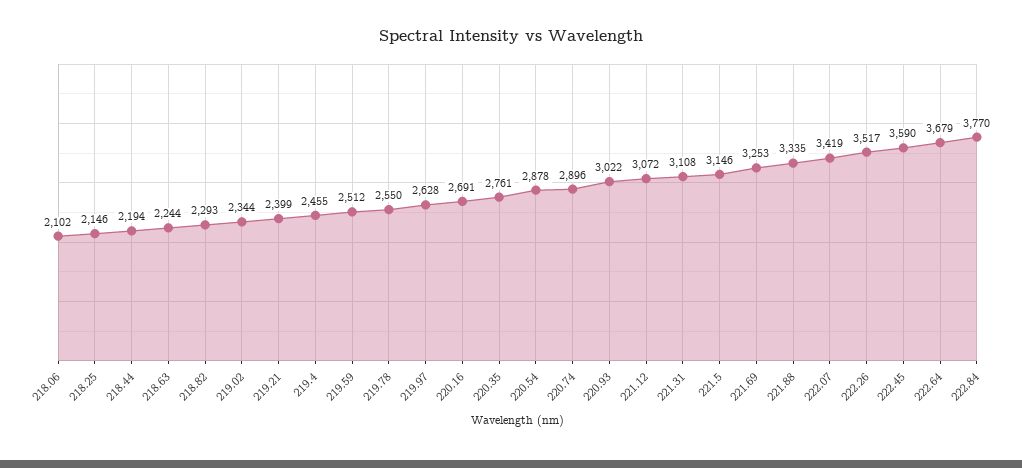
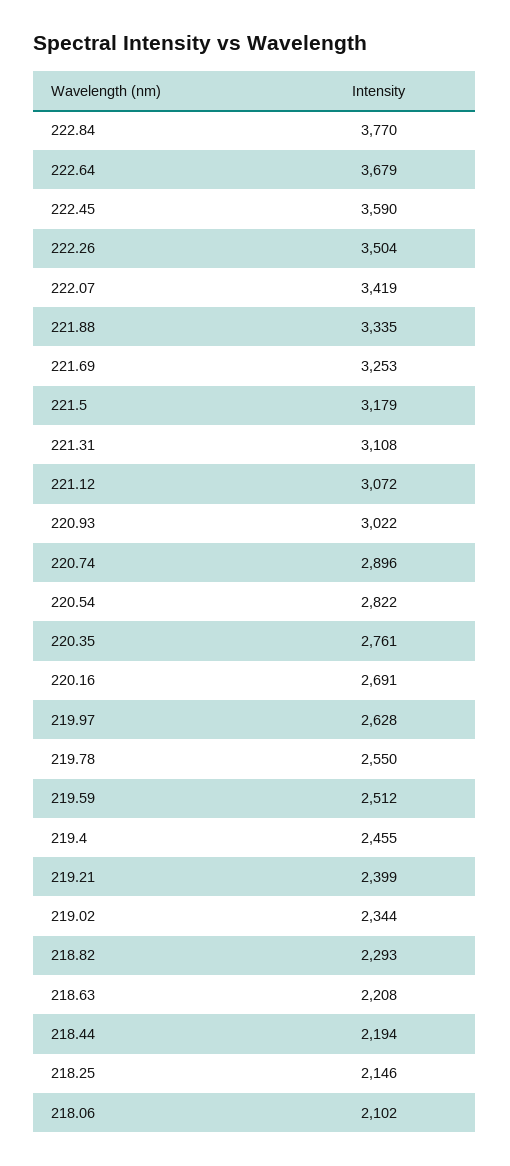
  {
    "218.06": 2102,
    "218.25": 2146,
    "218.44": 2194,
-   "218.63": 2244,
+   "218.63": 2208,
    "218.82": 2293,
    "219.02": 2344,
    "219.21": 2399,
    "219.4": 2455,
    "219.59": 2512,
    "219.78": 2550,
    "219.97": 2628,
    "220.16": 2691,
    "220.35": 2761,
-   "220.54": 2878,
+   "220.54": 2822,
    "220.74": 2896,
    "220.93": 3022,
    "221.12": 3072,
    "221.31": 3108,
-   "221.5": 3146,
+   "221.5": 3179,
    "221.69": 3253,
    "221.88": 3335,
    "222.07": 3419,
-   "222.26": 3517,
+   "222.26": 3504,
    "222.45": 3590,
    "222.64": 3679,
    "222.84": 3770
  }

